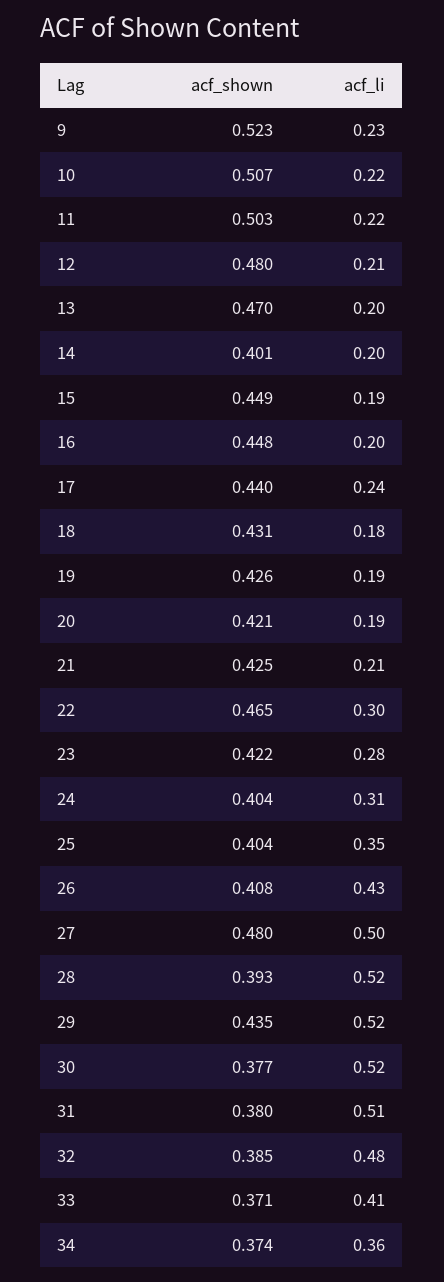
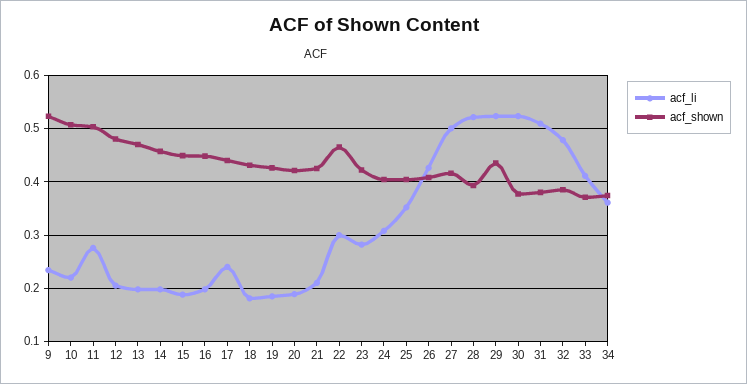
  {
    "acf_shown": {
      "9": 0.523,
      "10": 0.507,
      "11": 0.503,
      "12": 0.48,
      "13": 0.47,
-     "14": 0.401,
+     "14": 0.46,
      "15": 0.449,
      "16": 0.448,
      "17": 0.44,
      "18": 0.431,
      "19": 0.426,
      "20": 0.421,
      "21": 0.425,
      "22": 0.465,
      "23": 0.422,
      "24": 0.404,
      "25": 0.404,
      "26": 0.408,
-     "27": 0.48,
+     "27": 0.42,
      "28": 0.393,
      "29": 0.435,
      "30": 0.377,
      "31": 0.38,
      "32": 0.385,
      "33": 0.371,
      "34": 0.374
    },
    "acf_li": {
      "9": 0.23,
      "10": 0.22,
-     "11": 0.22,
+     "11": 0.28,
      "12": 0.21,
      "13": 0.2,
      "14": 0.2,
      "15": 0.19,
      "16": 0.2,
      "17": 0.24,
      "18": 0.18,
      "19": 0.19,
      "20": 0.19,
      "21": 0.21,
      "22": 0.3,
      "23": 0.28,
      "24": 0.31,
      "25": 0.35,
      "26": 0.43,
      "27": 0.5,
      "28": 0.52,
      "29": 0.52,
      "30": 0.52,
      "31": 0.51,
      "32": 0.48,
      "33": 0.41,
      "34": 0.36
    }
  }

